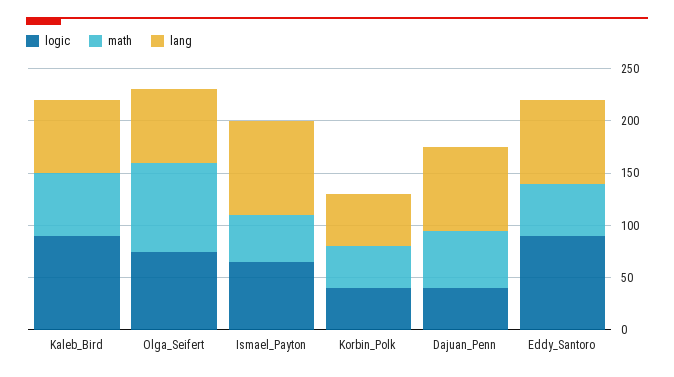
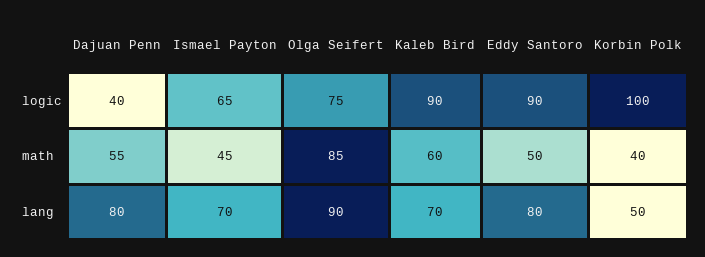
  {
    "logic": {
      "Kaleb_Bird": 90,
      "Olga_Seifert": 75,
      "Ismael_Payton": 65,
-     "Korbin_Polk": 40,
+     "Korbin_Polk": 100,
      "Dajuan_Penn": 40,
      "Eddy_Santoro": 90
    },
    "math": {
      "Kaleb_Bird": 60,
      "Olga_Seifert": 85,
      "Ismael_Payton": 45,
      "Korbin_Polk": 40,
      "Dajuan_Penn": 55,
      "Eddy_Santoro": 50
    },
    "lang": {
      "Kaleb_Bird": 70,
-     "Olga_Seifert": 70,
+     "Olga_Seifert": 90,
-     "Ismael_Payton": 90,
+     "Ismael_Payton": 70,
      "Korbin_Polk": 50,
      "Dajuan_Penn": 80,
      "Eddy_Santoro": 80
    }
  }

